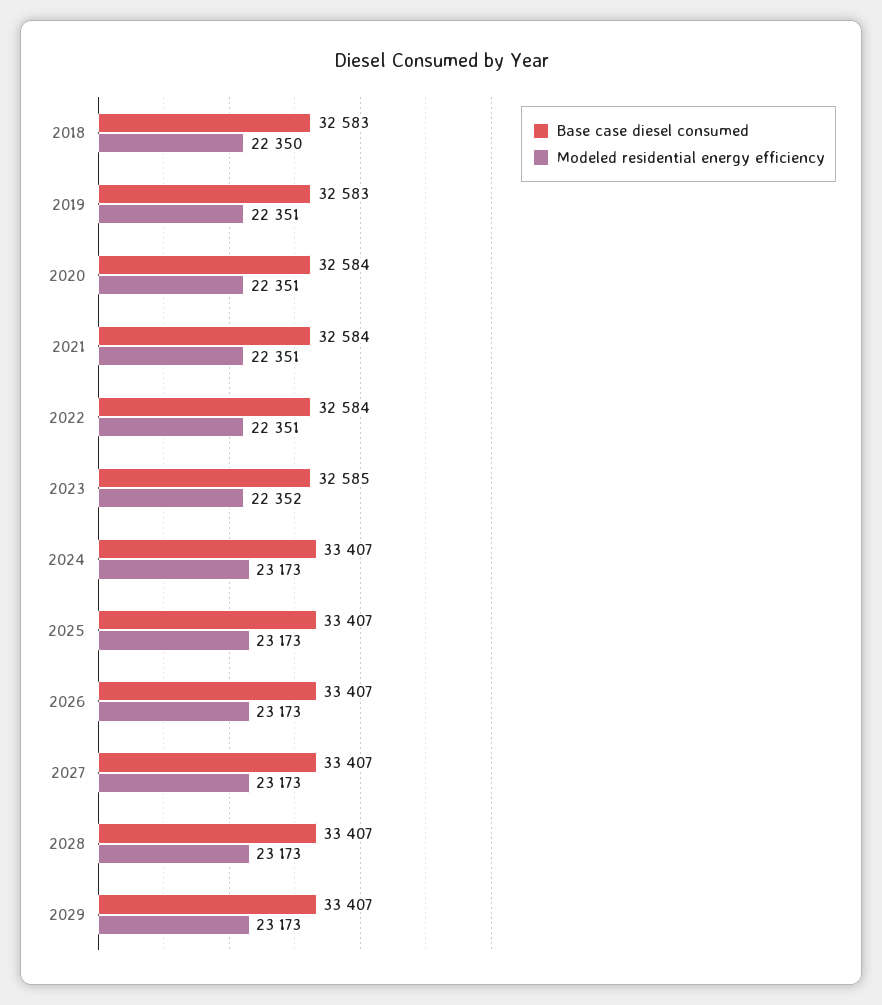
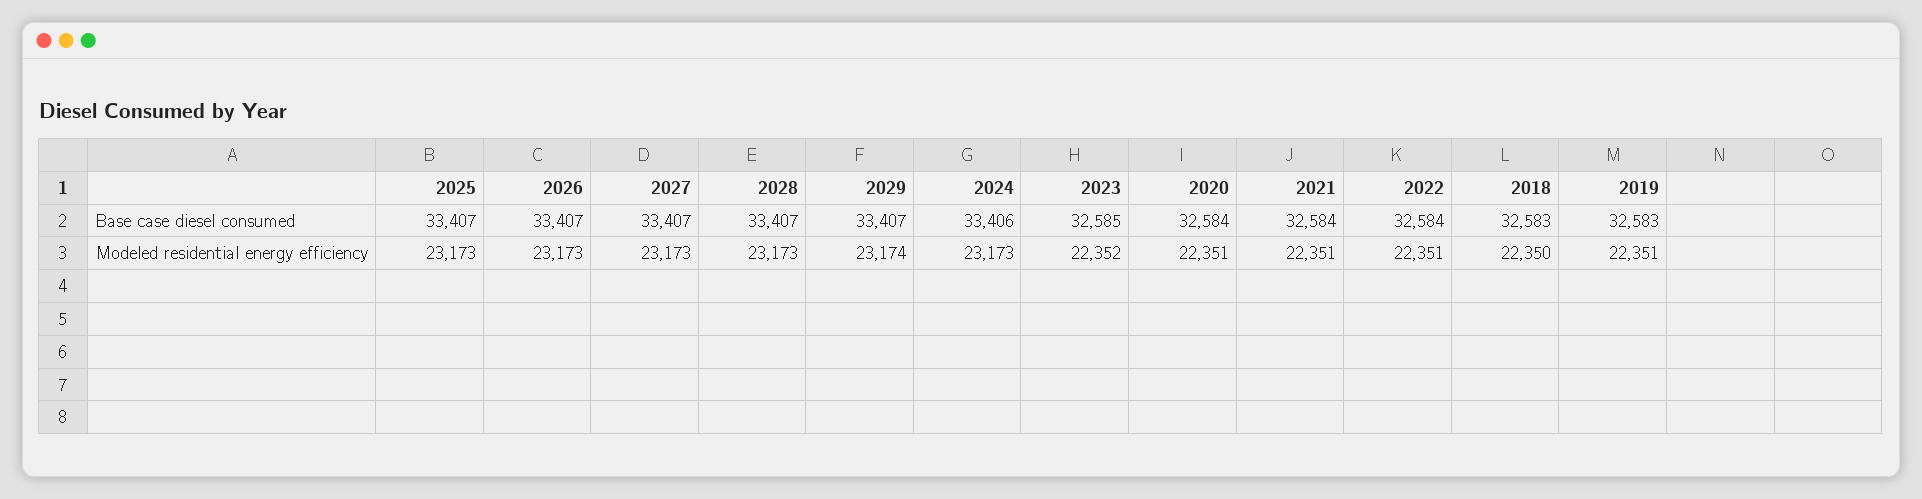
  {
    "Base case diesel consumed": {
      "2018": 32583,
      "2019": 32583,
      "2020": 32584,
      "2021": 32584,
      "2022": 32584,
      "2023": 32585,
-     "2024": 33407,
+     "2024": 33406,
      "2025": 33407,
      "2026": 33407,
      "2027": 33407,
      "2028": 33407,
      "2029": 33407
    },
    "Modeled residential energy efficiency": {
      "2018": 22350,
      "2019": 22351,
      "2020": 22351,
      "2021": 22351,
      "2022": 22351,
      "2023": 22352,
      "2024": 23173,
      "2025": 23173,
      "2026": 23173,
      "2027": 23173,
      "2028": 23173,
-     "2029": 23173
+     "2029": 23174
    }
  }

